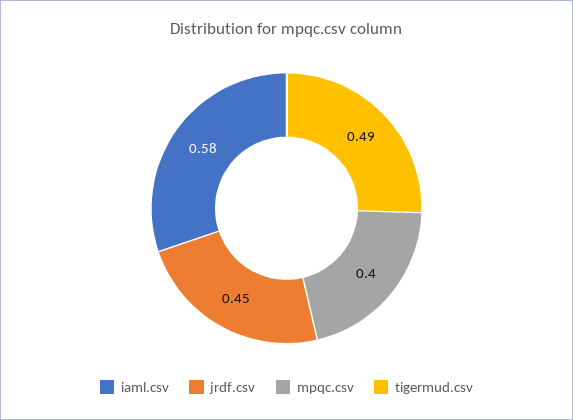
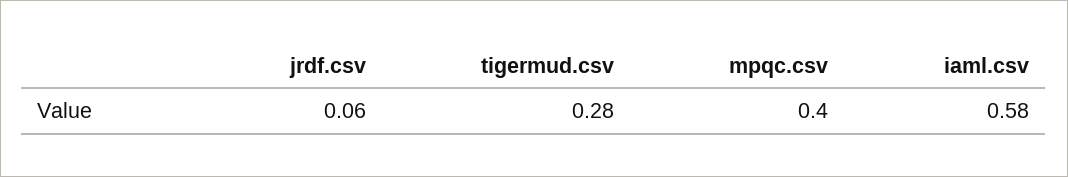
  {
    "iaml.csv": 0.58,
-   "jrdf.csv": 0.45,
+   "jrdf.csv": 0.06,
    "mpqc.csv": 0.4,
-   "tigermud.csv": 0.49
+   "tigermud.csv": 0.28
  }

